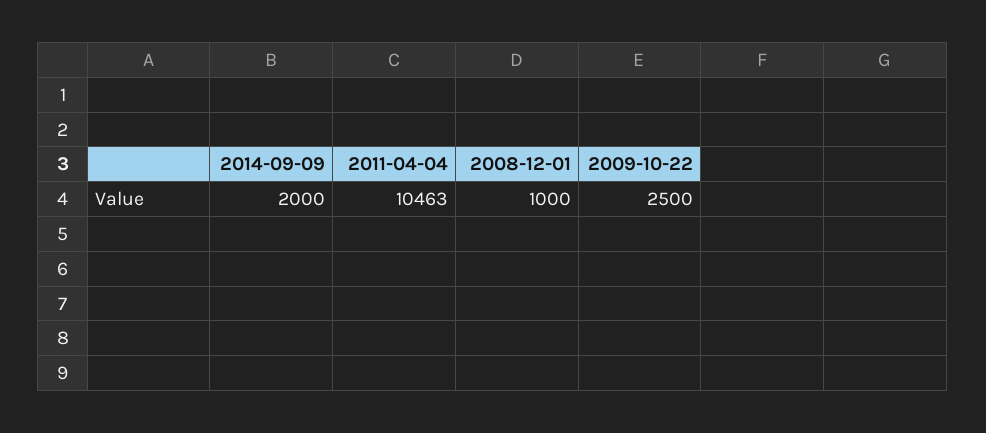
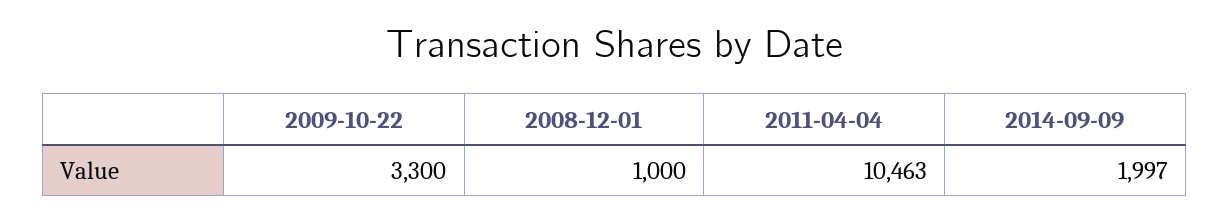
  {
-   "2014-09-09": 2000,
+   "2014-09-09": 1997,
    "2011-04-04": 10463,
    "2008-12-01": 1000,
-   "2009-10-22": 2500
+   "2009-10-22": 3300
  }

